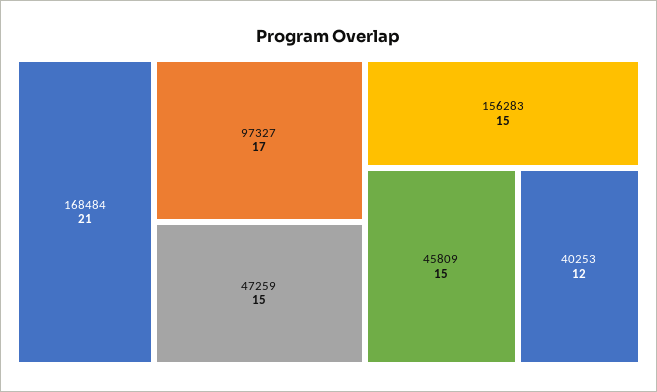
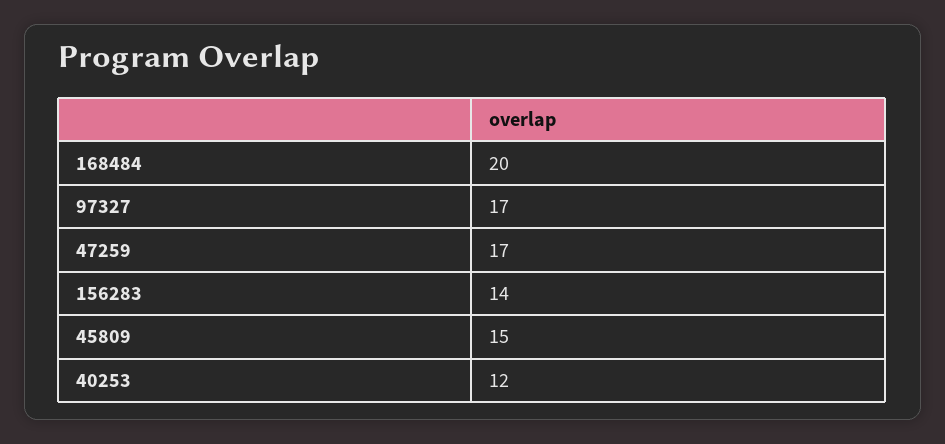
  {
-   "168484": 21,
+   "168484": 20,
    "97327": 17,
-   "47259": 15,
+   "47259": 17,
-   "156283": 15,
+   "156283": 14,
    "45809": 15,
    "40253": 12
  }

